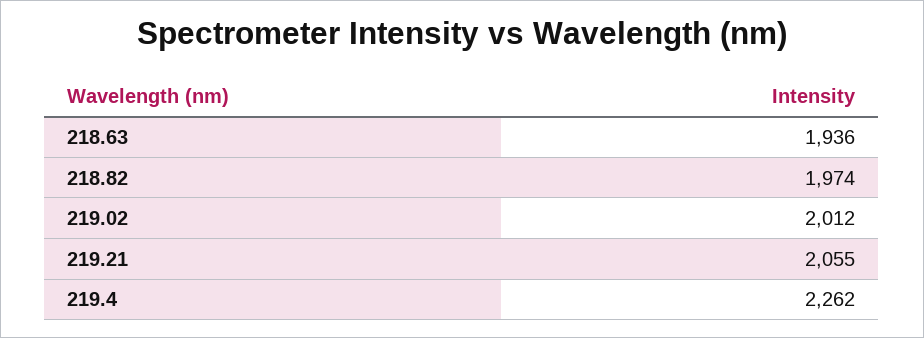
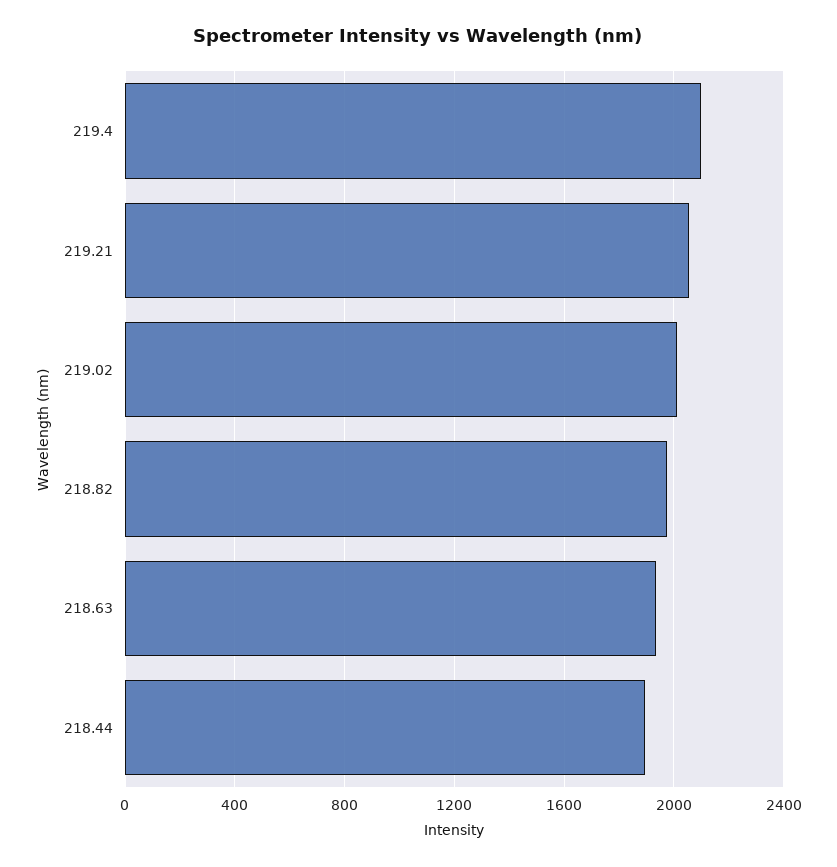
  {
    "218.63": 1936,
    "218.82": 1974,
    "219.02": 2012,
    "219.21": 2055,
-   "219.4": 2262
+   "219.4": 2100,
+   "218.44": 1900
  }

